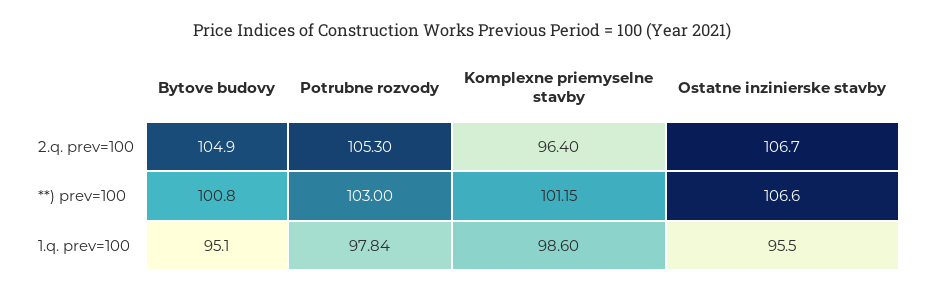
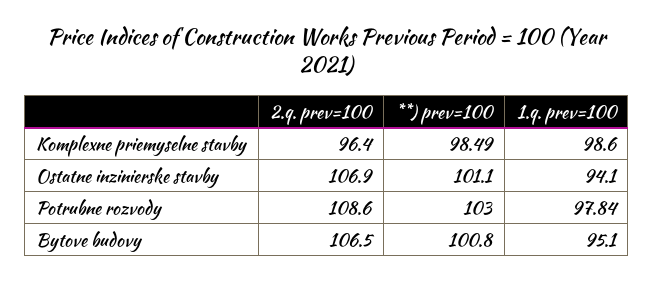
  {
    "Bytove budovy": {
-     "2.q. prev=100": 104.9,
+     "2.q. prev=100": 106.5,
      "**) prev=100": 100.8,
      "1.q. prev=100": 95.1
    },
    "Potrubne rozvody": {
-     "2.q. prev=100": 105.3,
+     "2.q. prev=100": 108.6,
      "**) prev=100": 103,
      "1.q. prev=100": 97.84
    },
    "Komplexne priemyselne stavby": {
      "2.q. prev=100": 96.4,
-     "**) prev=100": 101.15,
+     "**) prev=100": 98.49,
      "1.q. prev=100": 98.6
    },
    "Ostatne inzinierske stavby": {
-     "2.q. prev=100": 106.7,
+     "2.q. prev=100": 106.9,
-     "**) prev=100": 106.6,
+     "**) prev=100": 101.1,
-     "1.q. prev=100": 95.5
+     "1.q. prev=100": 94.1
    }
  }

